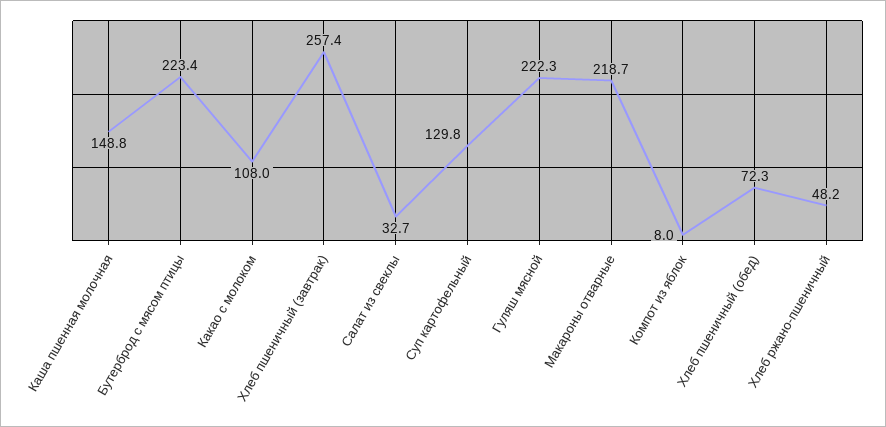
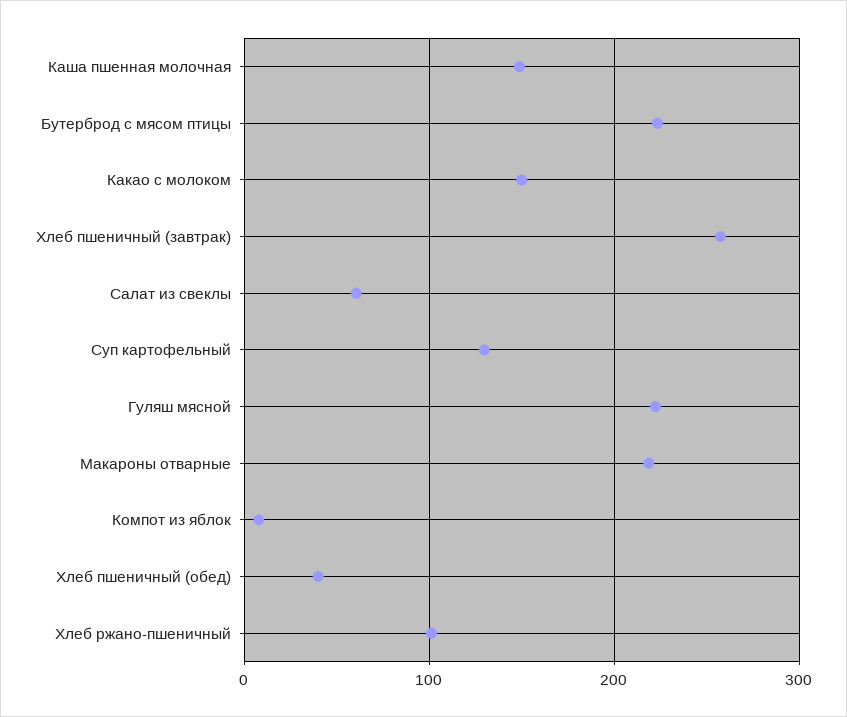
  {
    "Каша пшенная молочная": 148.8,
    "Бутерброд с мясом птицы": 223.4,
-   "Какао с молоком": 108,
+   "Какао с молоком": 150,
    "Хлеб пшеничный (завтрак)": 257.4,
-   "Салат из свеклы": 32.7,
+   "Салат из свеклы": 60,
    "Суп картофельный": 129.8,
    "Гуляш мясной": 222.3,
    "Макароны отварные": 218.7,
    "Компот из яблок": 8,
-   "Хлеб пшеничный (обед)": 72.3,
+   "Хлеб пшеничный (обед)": 40,
-   "Хлеб ржано-пшеничный": 48.2
+   "Хлеб ржано-пшеничный": 100
  }

